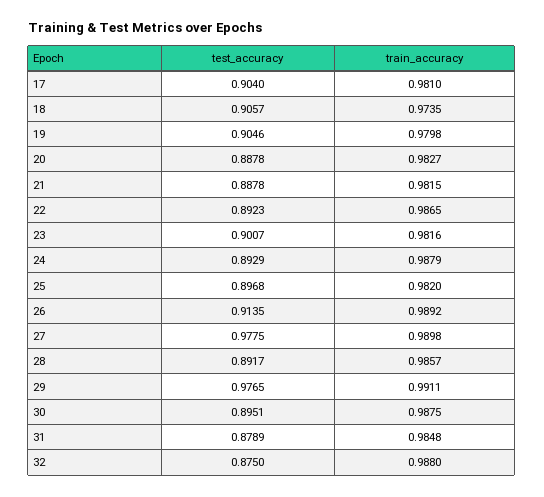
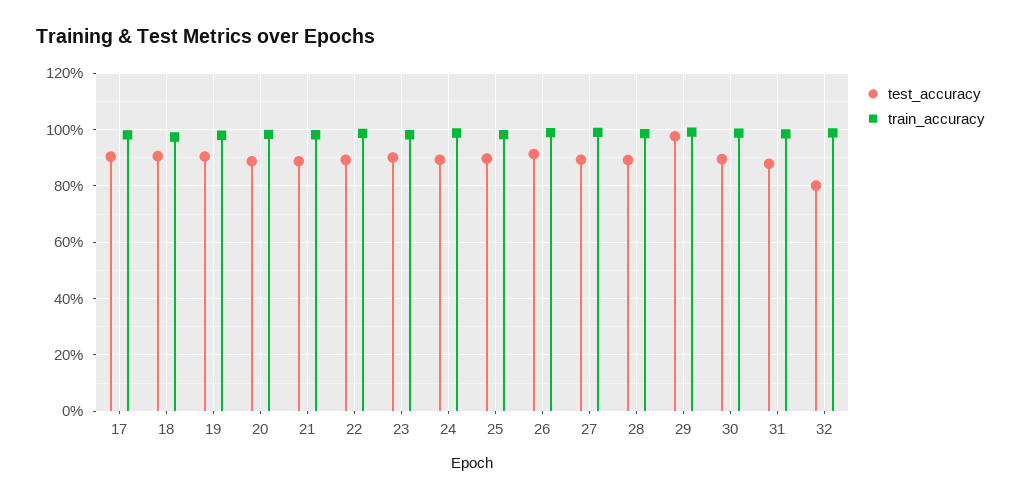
  {
    "test_accuracy": {
      "17": 0.904,
      "18": 0.9057,
      "19": 0.9046,
      "20": 0.8878,
      "21": 0.8878,
      "22": 0.8923,
      "23": 0.9007,
      "24": 0.8929,
      "25": 0.8968,
      "26": 0.9135,
-     "27": 0.9775,
+     "27": 0.9,
      "28": 0.8917,
      "29": 0.9765,
      "30": 0.8951,
      "31": 0.8789,
-     "32": 0.875
+     "32": 0.8
    },
    "train_accuracy": {
      "17": 0.981,
      "18": 0.9735,
      "19": 0.9798,
      "20": 0.9827,
      "21": 0.9815,
      "22": 0.9865,
      "23": 0.9816,
      "24": 0.9879,
      "25": 0.982,
      "26": 0.9892,
      "27": 0.9898,
      "28": 0.9857,
      "29": 0.9911,
      "30": 0.9875,
      "31": 0.9848,
      "32": 0.988
    }
  }

